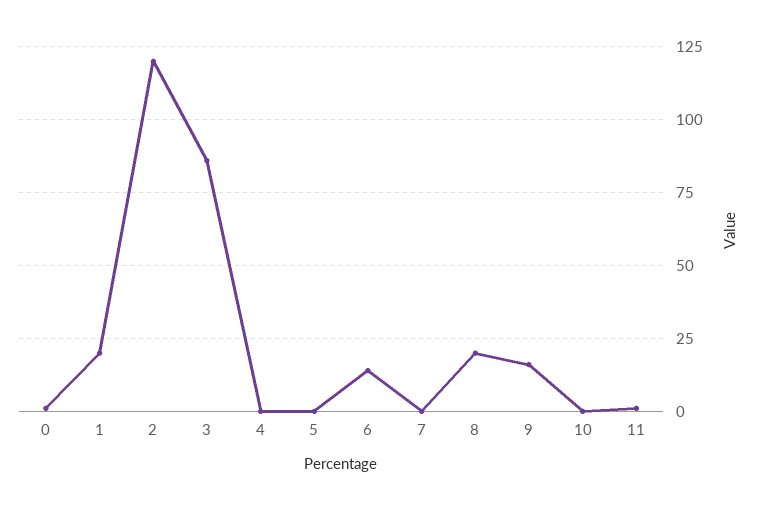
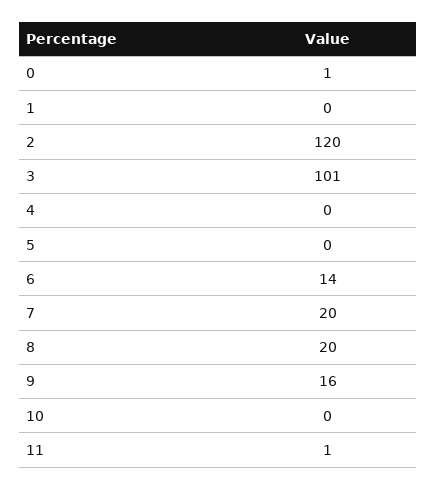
  {
    "0": 1,
-   "1": 20,
+   "1": 0,
    "2": 120,
-   "3": 85,
+   "3": 101,
    "4": 0,
    "5": 0,
    "6": 14,
-   "7": 0,
+   "7": 20,
    "8": 20,
    "9": 16,
    "10": 0,
    "11": 1
  }

